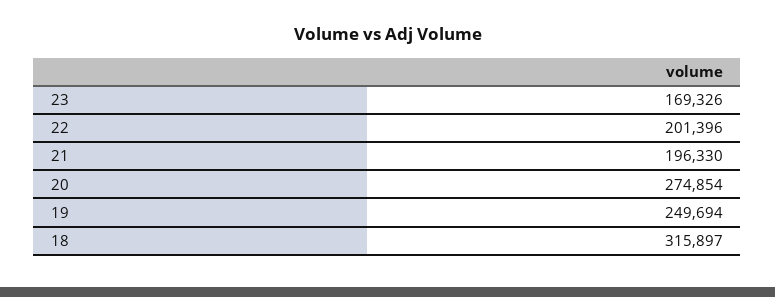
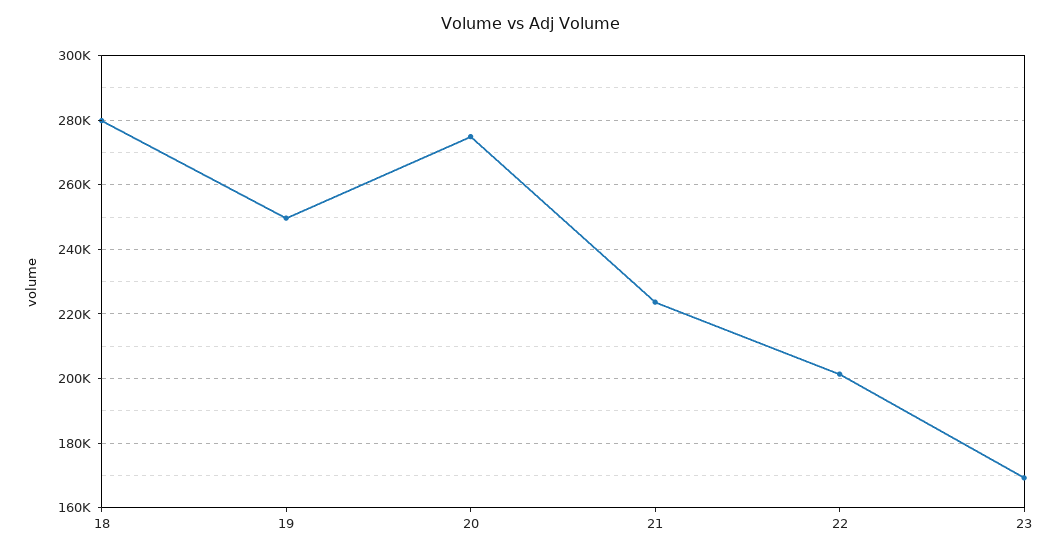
  {
    "23": 169326,
    "22": 201396,
-   "21": 196330,
+   "21": 224000,
    "20": 274854,
    "19": 249694,
-   "18": 315897
+   "18": 280000
  }

